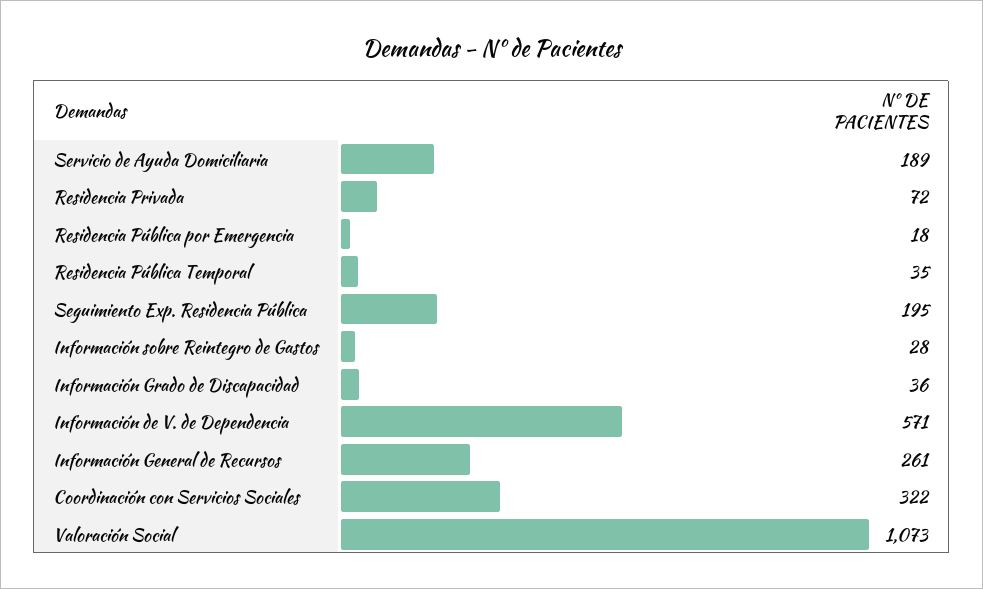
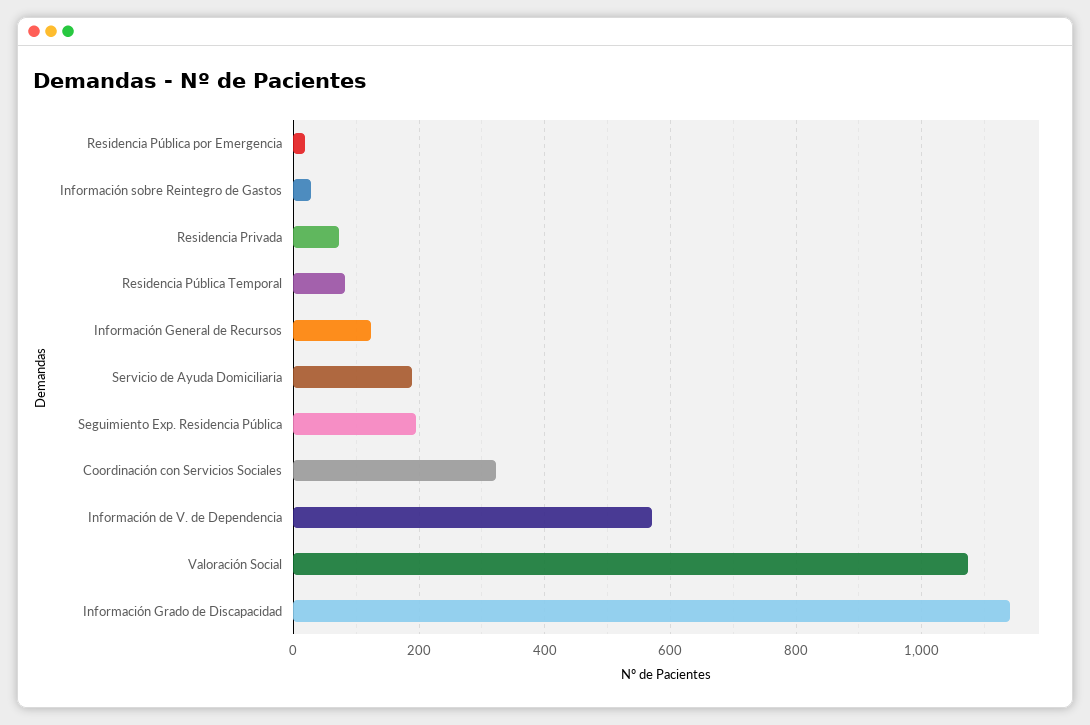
  {
    "Servicio de Ayuda Domiciliaria": 189,
    "Residencia Privada": 72,
    "Residencia Pública por Emergencia": 18,
-   "Residencia Pública Temporal": 35,
+   "Residencia Pública Temporal": 80,
    "Seguimiento Exp. Residencia Pública": 195,
    "Información sobre Reintegro de Gastos": 28,
-   "Información Grado de Discapacidad": 36,
+   "Información Grado de Discapacidad": 1140,
    "Información de V. de Dependencia": 571,
-   "Información General de Recursos": 261,
+   "Información General de Recursos": 120,
    "Coordinación con Servicios Sociales": 322,
    "Valoración Social": 1073
  }

